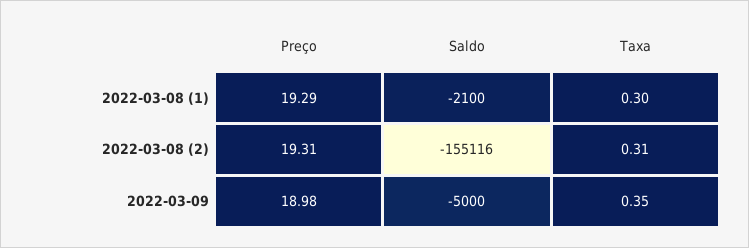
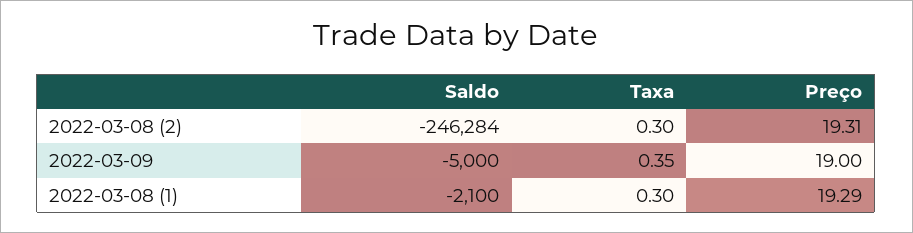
  {
    "Preço": {
      "2022-03-08 (1)": 19.29,
      "2022-03-08 (2)": 19.31,
-     "2022-03-09": 18.98
+     "2022-03-09": 19
    },
    "Saldo": {
      "2022-03-08 (1)": -2100,
-     "2022-03-08 (2)": -155116,
+     "2022-03-08 (2)": -246284,
      "2022-03-09": -5000
    },
    "Taxa": {
      "2022-03-08 (1)": 0.3,
-     "2022-03-08 (2)": 0.31,
+     "2022-03-08 (2)": 0.3,
      "2022-03-09": 0.35
    }
  }

